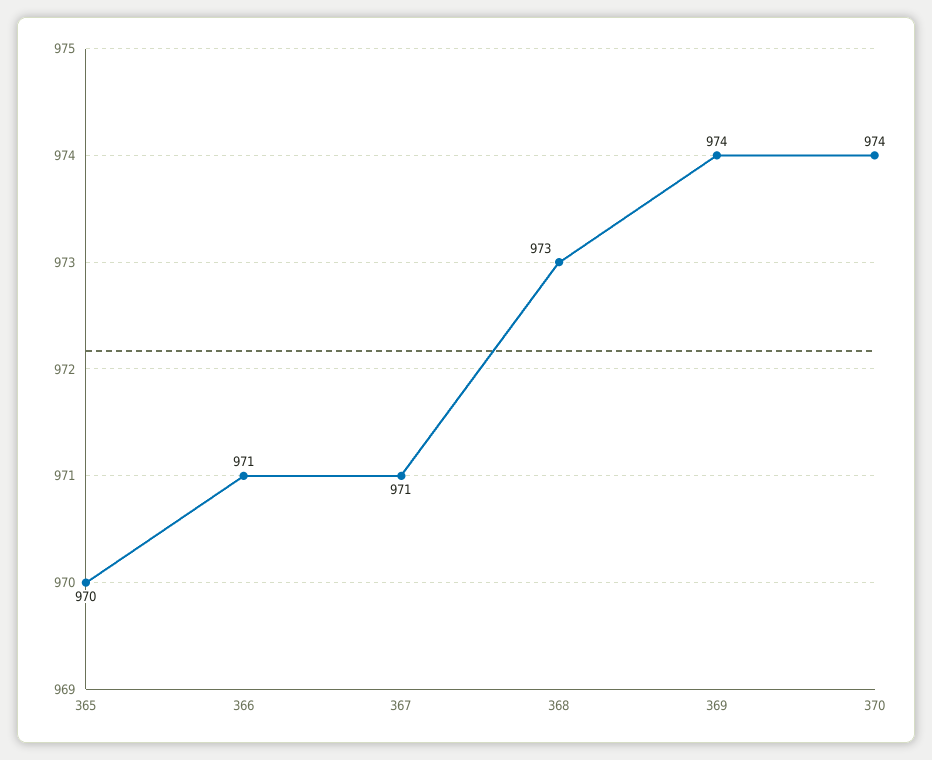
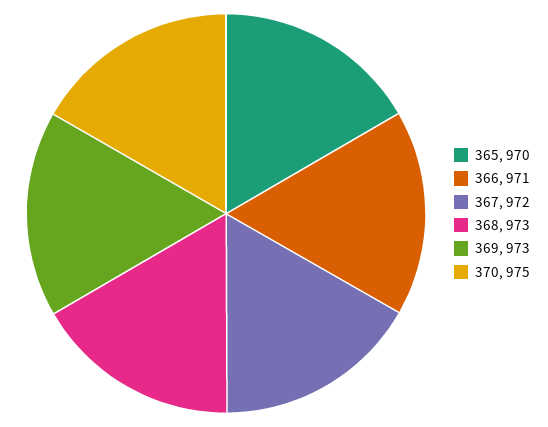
  {
    "365": 970,
    "366": 971,
-   "367": 971,
+   "367": 972,
    "368": 973,
-   "369": 974,
+   "369": 973,
-   "370": 974
+   "370": 975
  }

